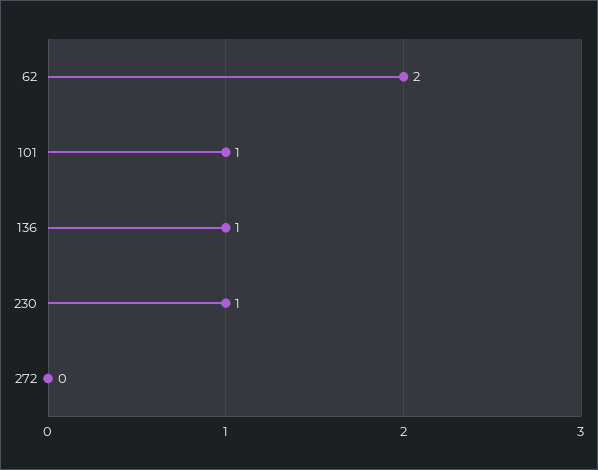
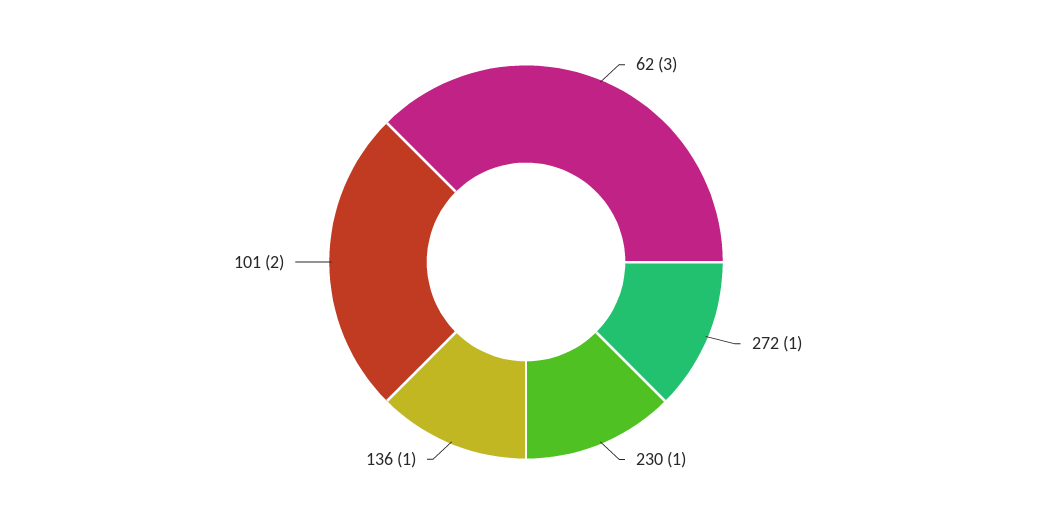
  {
-   "62": 2,
+   "62": 3,
-   "101": 1,
+   "101": 2,
    "136": 1,
    "230": 1,
-   "272": 0
+   "272": 1
  }

